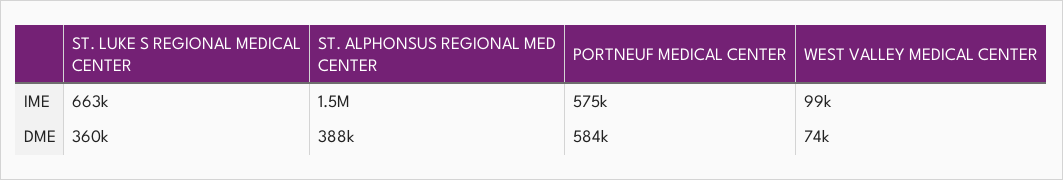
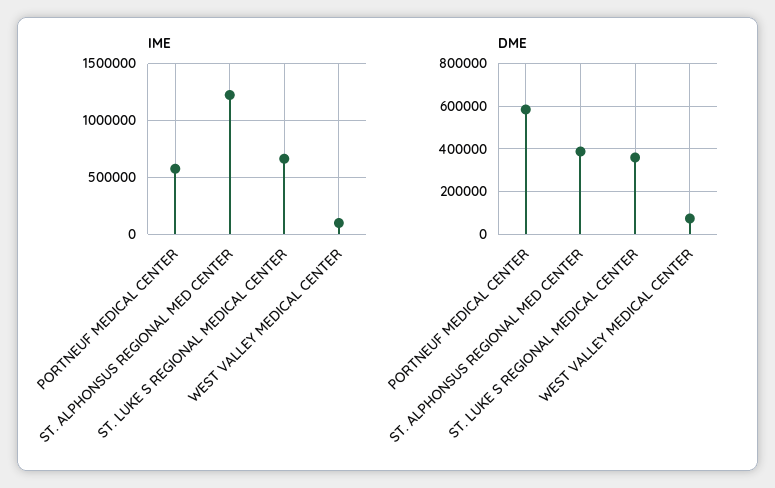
  {
    "IME": {
      "ST. LUKE S REGIONAL MEDICAL CENTER": 663000,
-     "ST. ALPHONSUS REGIONAL MED CENTER": 1500000,
+     "ST. ALPHONSUS REGIONAL MED CENTER": 1200000,
      "PORTNEUF MEDICAL CENTER": 575000,
      "WEST VALLEY MEDICAL CENTER": 99000
    },
    "DME": {
      "ST. LUKE S REGIONAL MEDICAL CENTER": 360000,
      "ST. ALPHONSUS REGIONAL MED CENTER": 388000,
      "PORTNEUF MEDICAL CENTER": 584000,
      "WEST VALLEY MEDICAL CENTER": 74000
    }
  }

